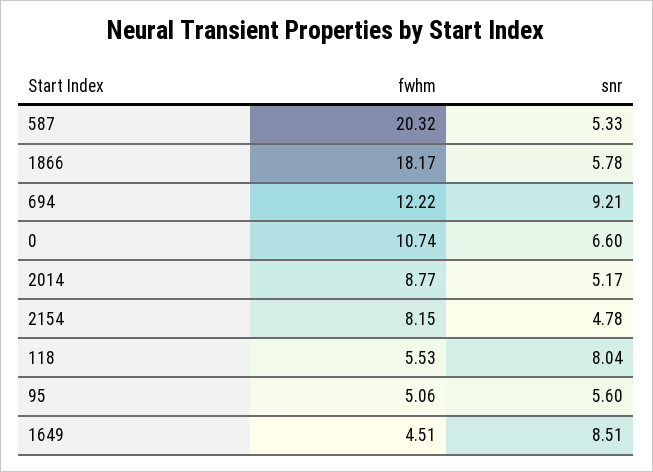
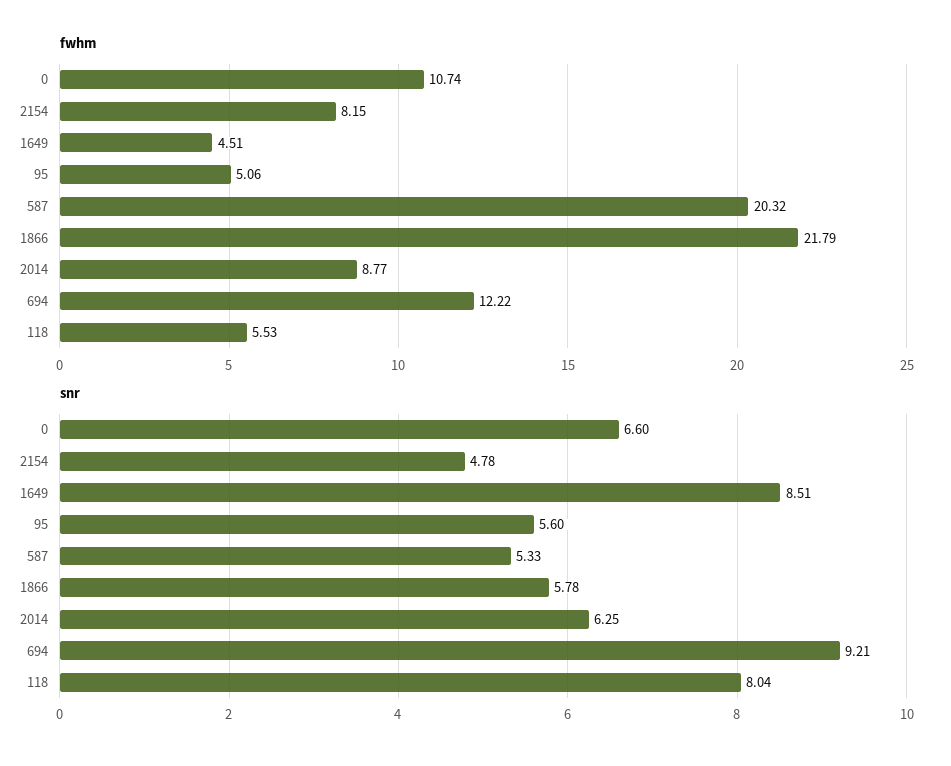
  {
    "fwhm": {
      "587": 20.32,
-     "1866": 18.17,
+     "1866": 21.79,
      "694": 12.22,
      "0": 10.74,
      "2014": 8.77,
      "2154": 8.15,
      "118": 5.53,
      "95": 5.06,
      "1649": 4.51
    },
    "snr": {
      "587": 5.33,
      "1866": 5.78,
      "694": 9.21,
      "0": 6.6,
-     "2014": 5.17,
+     "2014": 6.25,
      "2154": 4.78,
      "118": 8.04,
      "95": 5.6,
      "1649": 8.51
    }
  }

